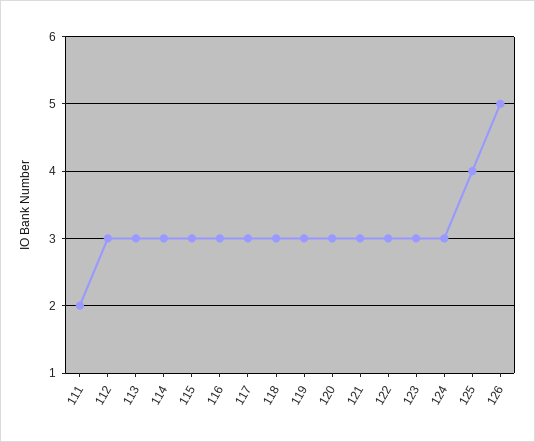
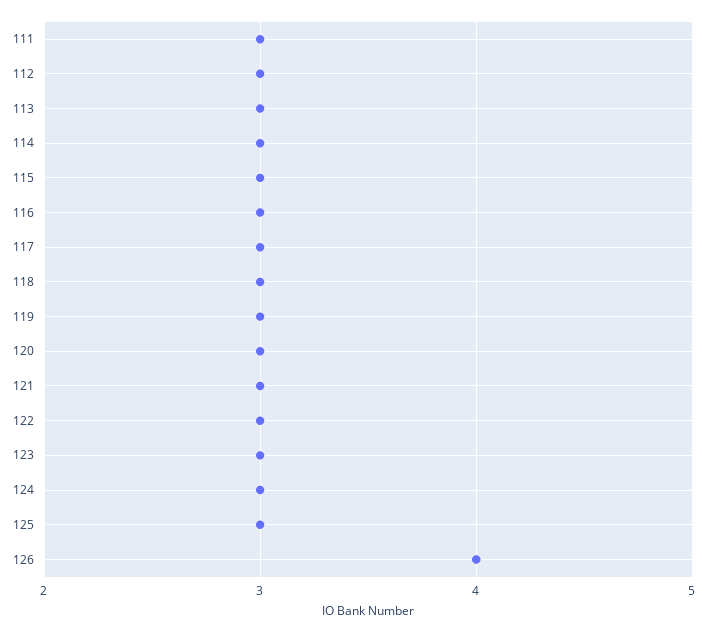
  {
-   "111": 2,
+   "111": 3,
    "112": 3,
    "113": 3,
    "114": 3,
    "115": 3,
    "116": 3,
    "117": 3,
    "118": 3,
    "119": 3,
    "120": 3,
    "121": 3,
    "122": 3,
    "123": 3,
    "124": 3,
-   "125": 4,
+   "125": 3,
-   "126": 5
+   "126": 4
  }

